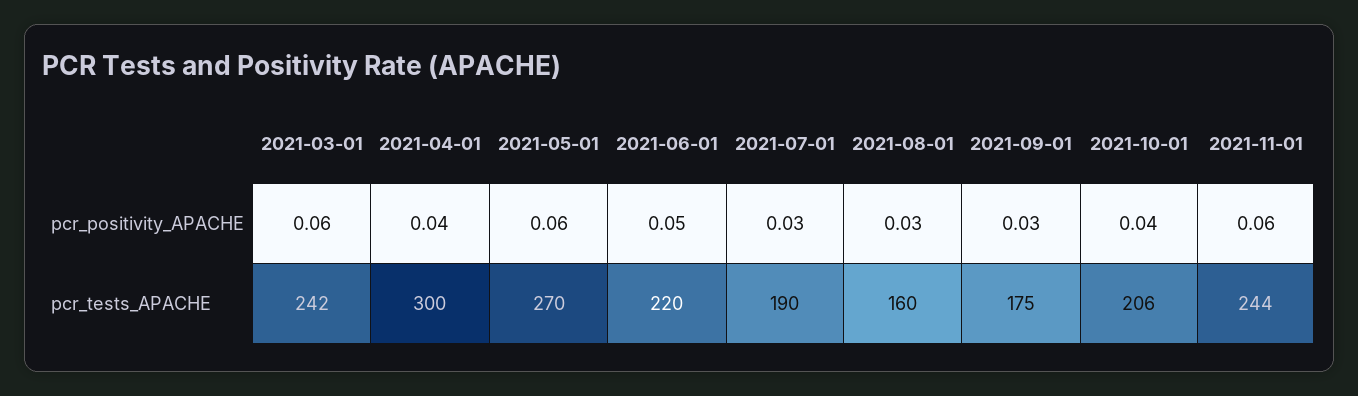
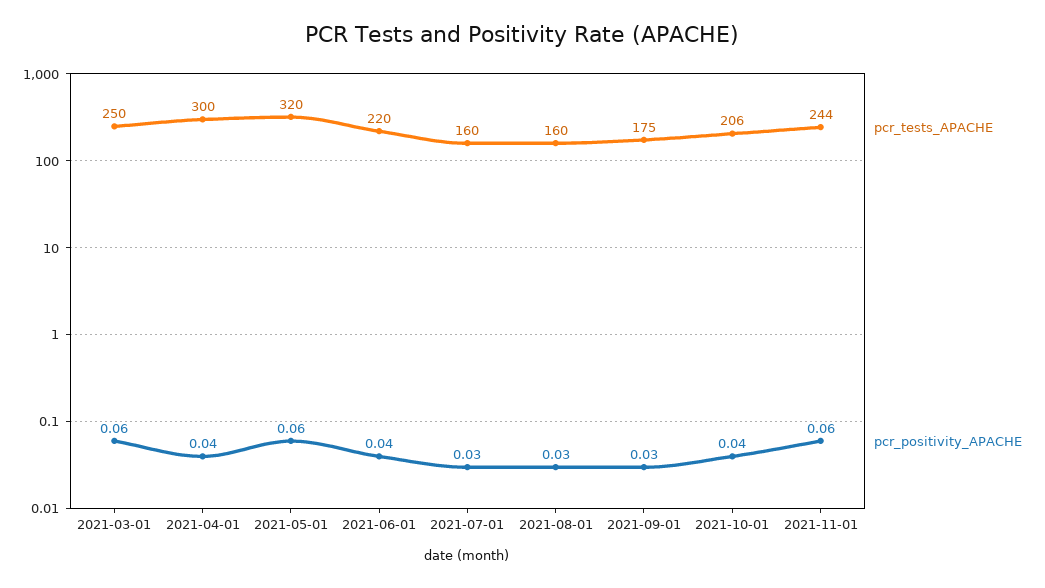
  {
    "pcr_positivity_APACHE": {
      "2021-03-01": 0.06,
      "2021-04-01": 0.04,
      "2021-05-01": 0.06,
-     "2021-06-01": 0.05,
+     "2021-06-01": 0.04,
      "2021-07-01": 0.03,
      "2021-08-01": 0.03,
      "2021-09-01": 0.03,
      "2021-10-01": 0.04,
      "2021-11-01": 0.06
    },
    "pcr_tests_APACHE": {
-     "2021-03-01": 242,
+     "2021-03-01": 250,
      "2021-04-01": 300,
-     "2021-05-01": 270,
+     "2021-05-01": 320,
      "2021-06-01": 220,
-     "2021-07-01": 190,
+     "2021-07-01": 160,
      "2021-08-01": 160,
      "2021-09-01": 175,
      "2021-10-01": 206,
      "2021-11-01": 244
    }
  }

